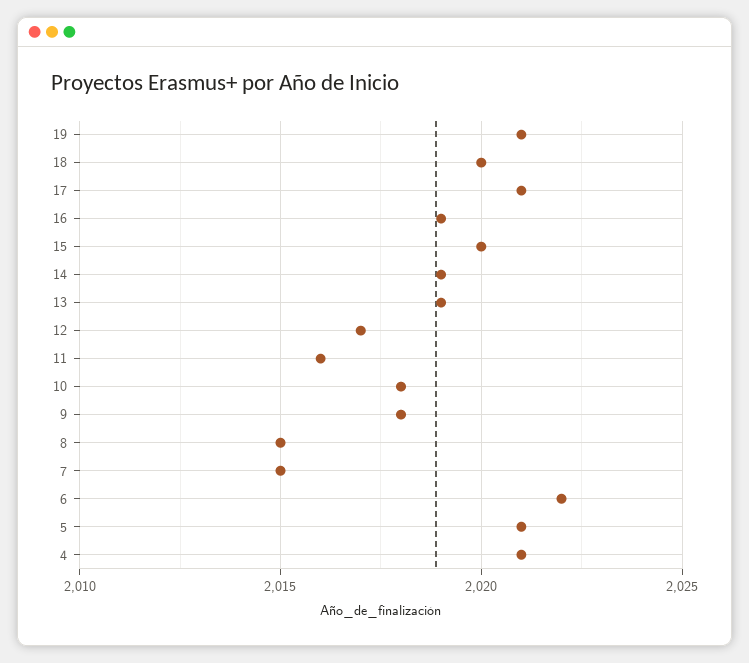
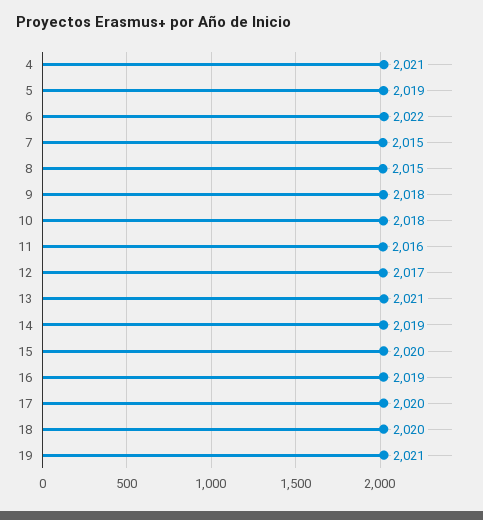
  {
    "19": 2021,
    "18": 2020,
-   "17": 2021,
+   "17": 2020,
    "16": 2019,
    "15": 2020,
    "14": 2019,
-   "13": 2019,
+   "13": 2021,
    "12": 2017,
    "11": 2016,
    "10": 2018,
    "9": 2018,
    "8": 2015,
    "7": 2015,
    "6": 2022,
-   "5": 2021,
+   "5": 2019,
    "4": 2021
  }

